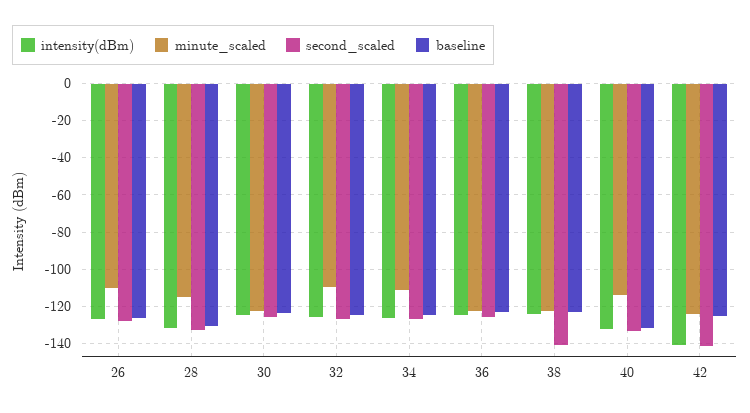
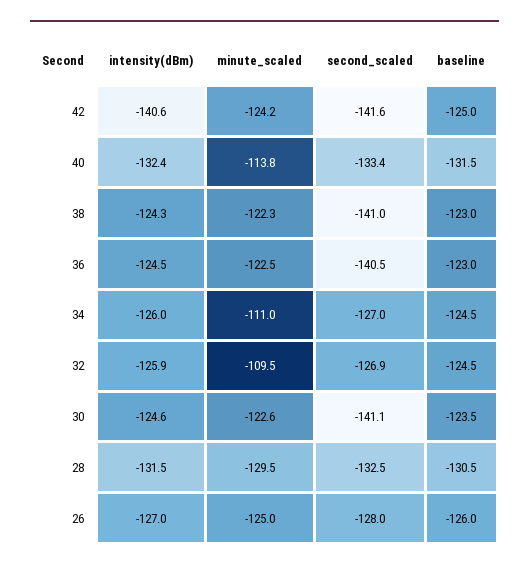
  {
    "intensity(dBm)": {
      "26": -127,
      "28": -131.5,
      "30": -124.6,
      "32": -125.9,
      "34": -126,
      "36": -124.5,
      "38": -124.3,
      "40": -132.4,
      "42": -140.6
    },
    "minute_scaled": {
-     "26": -110,
+     "26": -125,
-     "28": -115,
+     "28": -129.5,
      "30": -122.6,
      "32": -109.5,
      "34": -111,
      "36": -122.5,
      "38": -122.3,
      "40": -113.8,
      "42": -124.2
    },
    "second_scaled": {
      "26": -128,
      "28": -132.5,
-     "30": -125,
+     "30": -141.1,
      "32": -126.9,
      "34": -127,
-     "36": -125,
+     "36": -140.5,
      "38": -141,
      "40": -133.4,
      "42": -141.6
    },
    "baseline": {
      "26": -126,
      "28": -130.5,
      "30": -123.5,
      "32": -124.5,
      "34": -124.5,
      "36": -123,
      "38": -123,
      "40": -131.5,
      "42": -125
    }
  }

